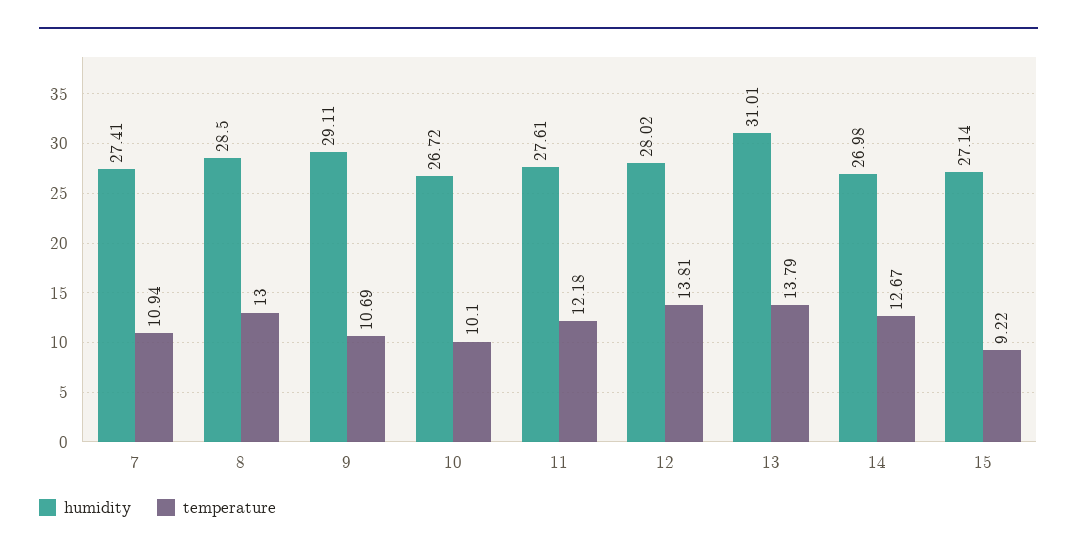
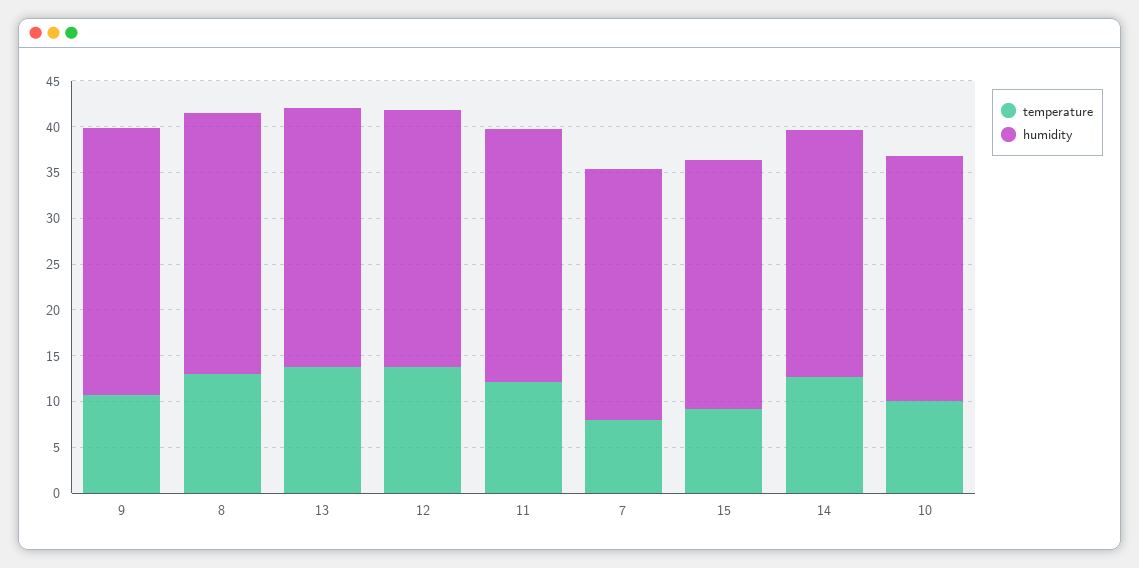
  {
    "humidity": {
      "7": 27.41,
      "8": 28.5,
      "9": 29.11,
      "10": 26.72,
      "11": 27.61,
      "12": 28.02,
-     "13": 31.01,
+     "13": 28,
      "14": 26.98,
      "15": 27.14
    },
    "temperature": {
-     "7": 10.94,
+     "7": 8,
      "8": 13,
      "9": 10.69,
      "10": 10.1,
      "11": 12.18,
      "12": 13.81,
      "13": 13.79,
      "14": 12.67,
      "15": 9.22
    }
  }

